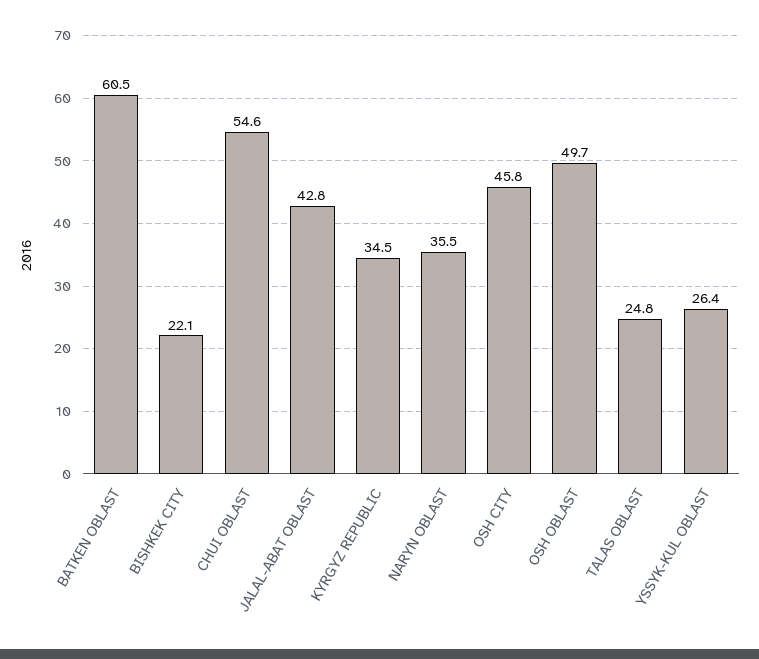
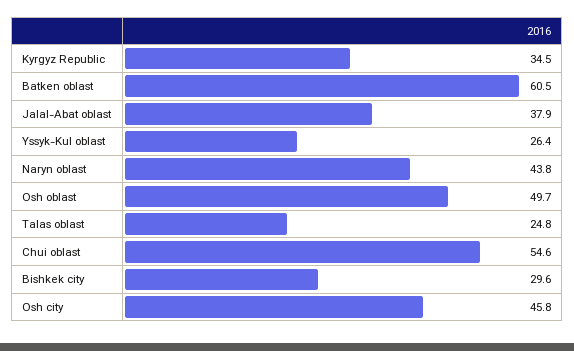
  {
    "BATKEN OBLAST": 60.5,
-   "BISHKEK CITY": 22.1,
+   "BISHKEK CITY": 29.6,
    "CHUI OBLAST": 54.6,
-   "JALAL-ABAT OBLAST": 42.8,
+   "JALAL-ABAT OBLAST": 37.9,
    "KYRGYZ REPUBLIC": 34.5,
-   "NARYN OBLAST": 35.5,
+   "NARYN OBLAST": 43.8,
    "OSH CITY": 45.8,
    "OSH OBLAST": 49.7,
    "TALAS OBLAST": 24.8,
    "YSSYK-KUL OBLAST": 26.4
  }

